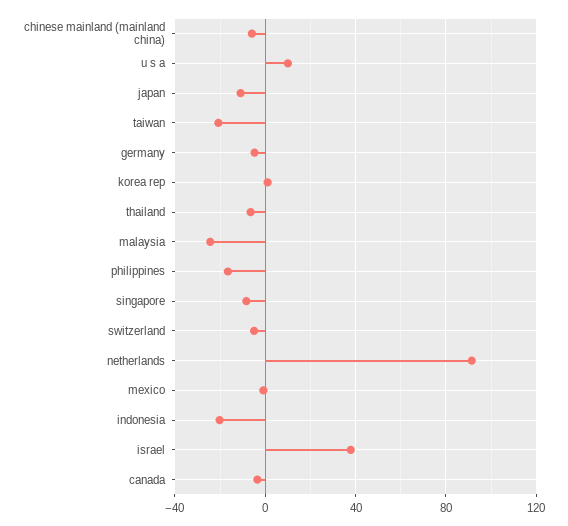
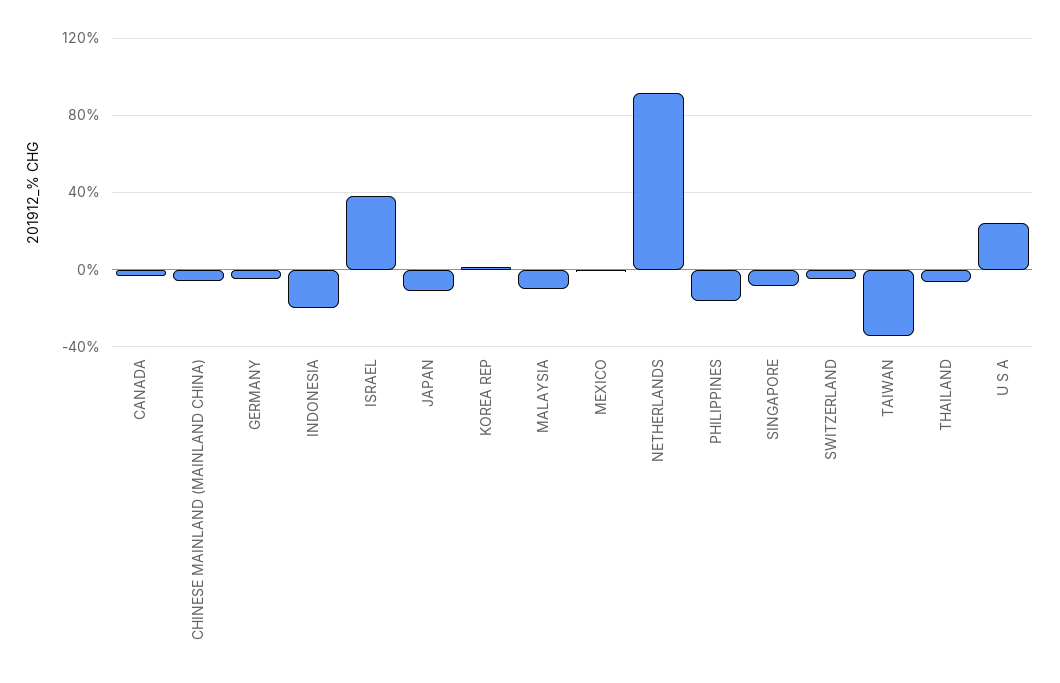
  {
    "chinese mainland (mainland china)": -5,
-   "u s a": 10,
+   "u s a": 25,
    "japan": -10,
-   "taiwan": -20,
+   "taiwan": -35,
    "germany": -5,
    "korea rep": 0,
    "thailand": -5,
-   "malaysia": -25,
+   "malaysia": -10,
    "philippines": -15,
    "singapore": -10,
    "switzerland": -5,
    "netherlands": 90,
    "mexico": 0,
    "indonesia": -20,
    "israel": 40,
    "canada": -5
  }

